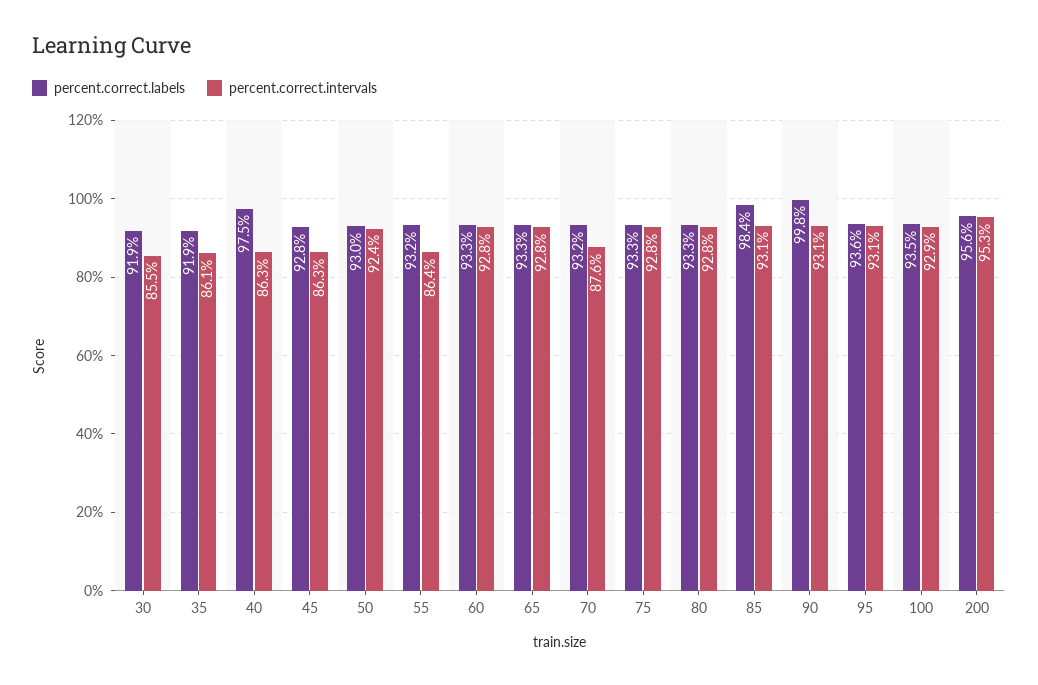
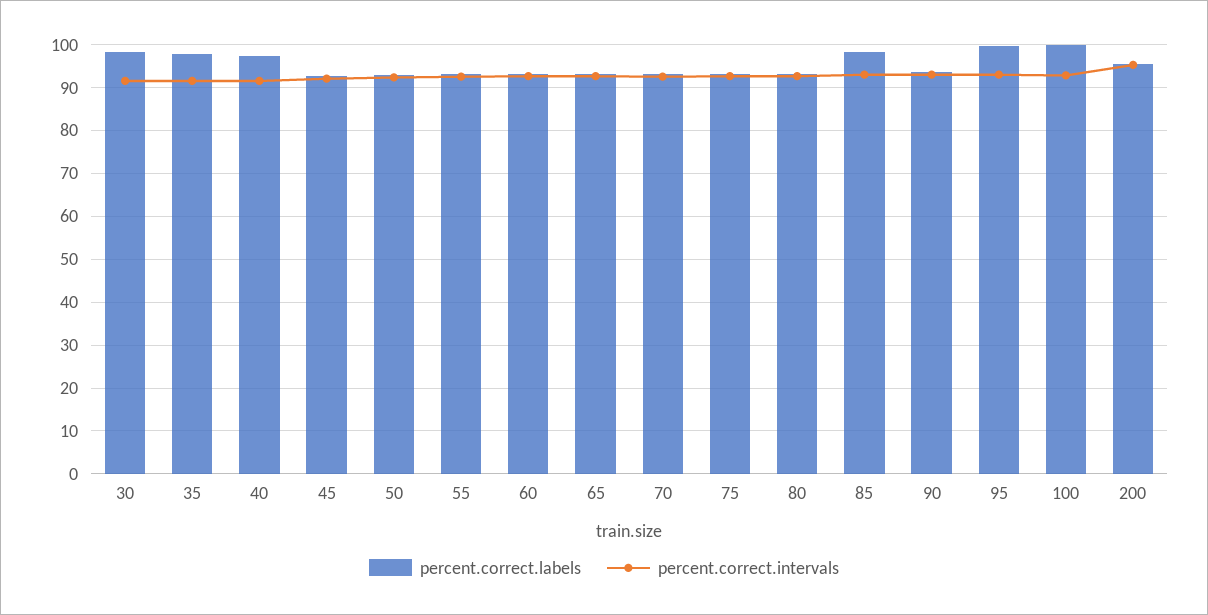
  {
    "percent.correct.labels": {
-     "30": 91.9,
+     "30": 98,
-     "35": 91.9,
+     "35": 98,
      "40": 97.5,
      "45": 92.8,
      "50": 93,
      "55": 93.2,
      "60": 93.3,
      "65": 93.3,
      "70": 93.2,
      "75": 93.3,
      "80": 93.3,
      "85": 98.4,
-     "90": 99.8,
+     "90": 94,
-     "95": 93.6,
+     "95": 100,
-     "100": 93.5,
+     "100": 100,
      "200": 95.6
    },
    "percent.correct.intervals": {
-     "30": 85.5,
+     "30": 92,
-     "35": 86.1,
+     "35": 92,
-     "40": 86.3,
+     "40": 92,
-     "45": 86.3,
+     "45": 92,
      "50": 92.4,
-     "55": 86.4,
+     "55": 92,
      "60": 92.8,
      "65": 92.8,
-     "70": 87.6,
+     "70": 92,
      "75": 92.8,
      "80": 92.8,
      "85": 93.1,
      "90": 93.1,
      "95": 93.1,
      "100": 92.9,
      "200": 95.3
    }
  }

